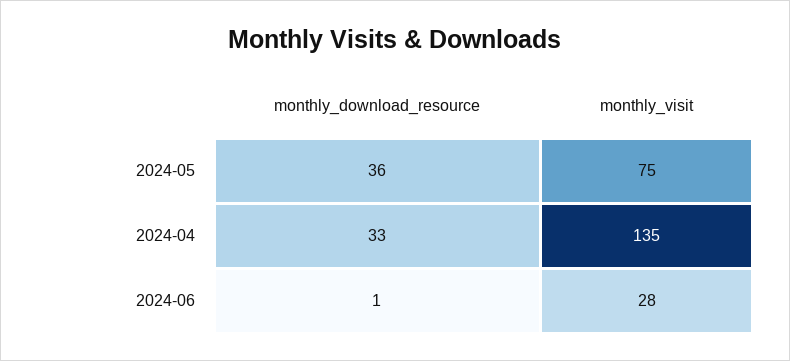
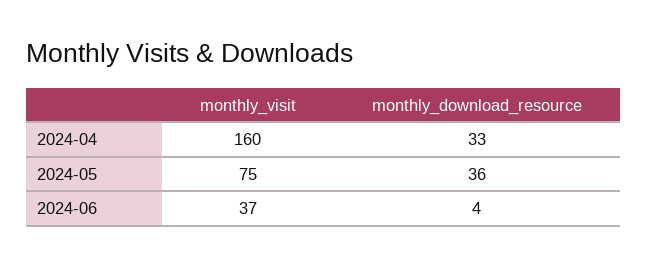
  {
    "monthly_download_resource": {
      "2024-05": 36,
      "2024-04": 33,
-     "2024-06": 1
+     "2024-06": 4
    },
    "monthly_visit": {
      "2024-05": 75,
-     "2024-04": 135,
+     "2024-04": 160,
-     "2024-06": 28
+     "2024-06": 37
    }
  }

